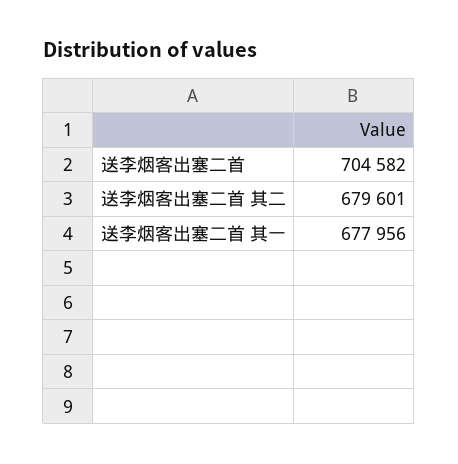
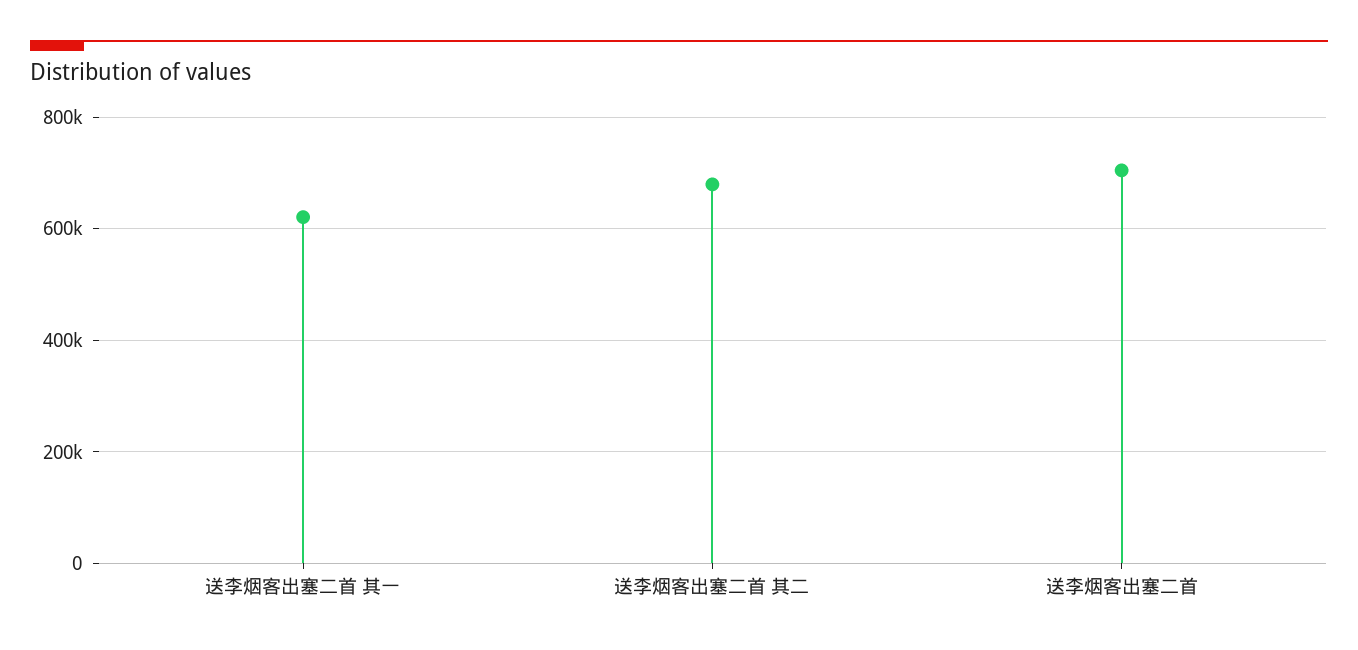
  {
    "送李烟客出塞二首": 704582,
    "送李烟客出塞二首 其二": 679601,
-   "送李烟客出塞二首 其一": 677956
+   "送李烟客出塞二首 其一": 620000
  }

